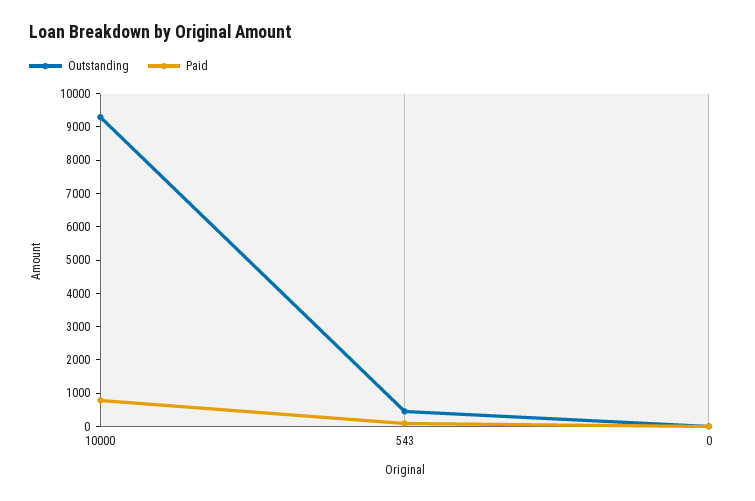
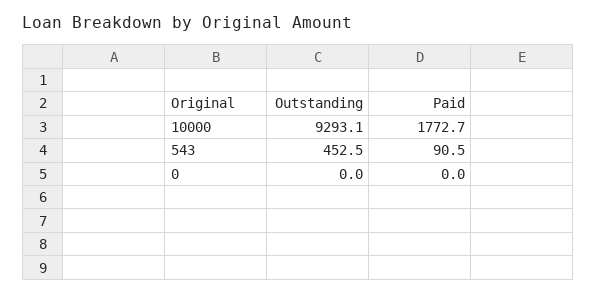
  {
    "Outstanding": {
      "10000": 9293.1,
      "543": 452.5,
      "0": 0
    },
    "Paid": {
-     "10000": 750,
+     "10000": 1772.7,
      "543": 90.5,
      "0": 0
    }
  }

